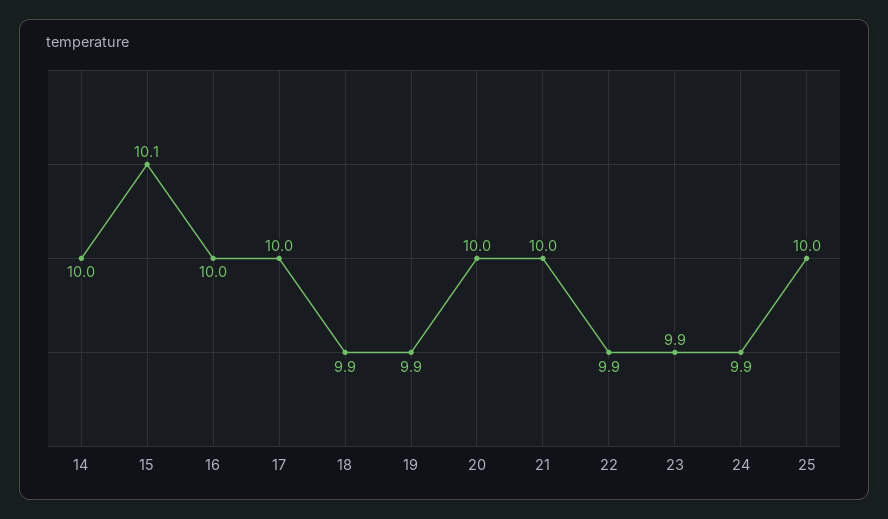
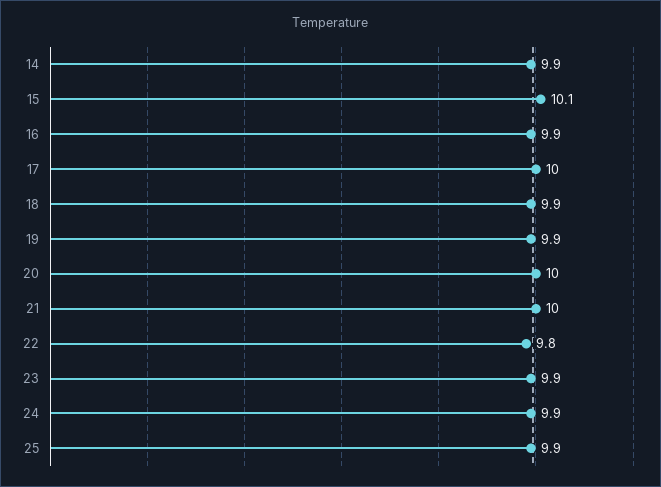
  {
-   "14": 10,
+   "14": 9.9,
    "15": 10.1,
-   "16": 10,
+   "16": 9.9,
    "17": 10,
    "18": 9.9,
    "19": 9.9,
    "20": 10,
    "21": 10,
-   "22": 9.9,
+   "22": 9.8,
    "23": 9.9,
    "24": 9.9,
-   "25": 10
+   "25": 9.9
  }

